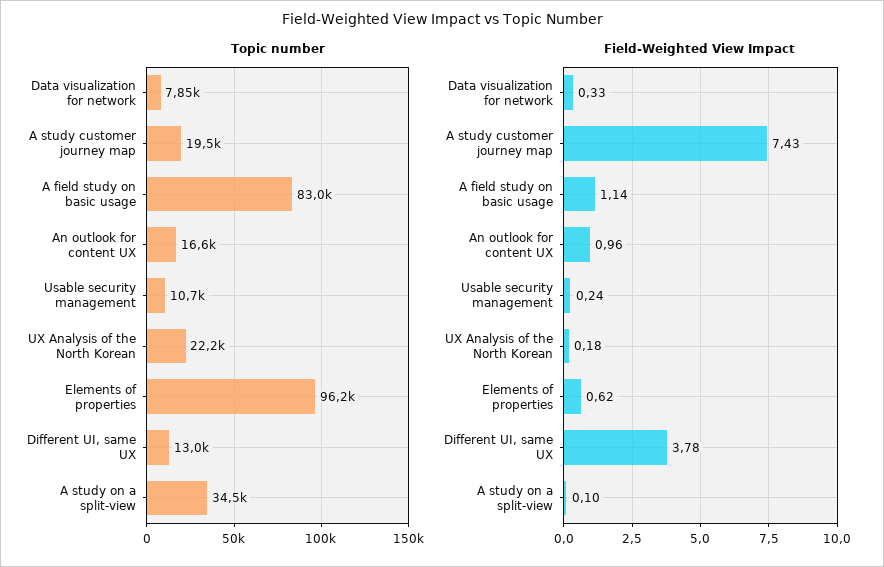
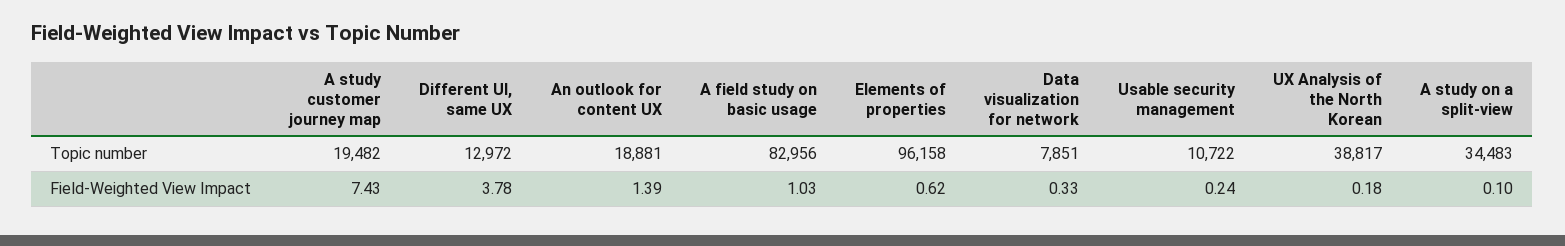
  {
    "Topic number": {
      "Data visualization for network": 7851,
      "A study customer journey map": 19482,
      "A field study on basic usage": 82956,
-     "An outlook for content UX": 16600,
+     "An outlook for content UX": 18881,
      "Usable security management": 10722,
-     "UX Analysis of the North Korean": 22200,
+     "UX Analysis of the North Korean": 38817,
      "Elements of properties": 96158,
      "Different UI, same UX": 12972,
      "A study on a split-view": 34483
    },
    "Field-Weighted View Impact": {
      "Data visualization for network": 0.33,
      "A study customer journey map": 7.43,
-     "A field study on basic usage": 1.14,
+     "A field study on basic usage": 1.03,
-     "An outlook for content UX": 0.96,
+     "An outlook for content UX": 1.39,
      "Usable security management": 0.24,
      "UX Analysis of the North Korean": 0.18,
      "Elements of properties": 0.62,
      "Different UI, same UX": 3.78,
      "A study on a split-view": 0.1
    }
  }

